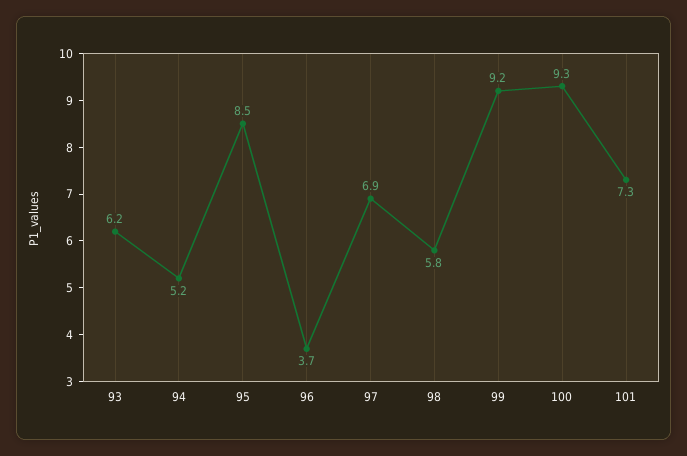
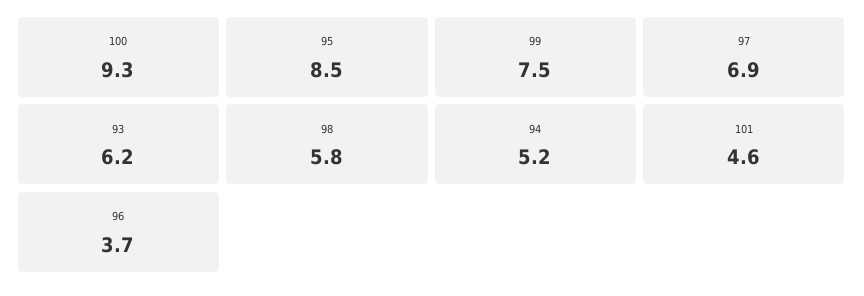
  {
    "93": 6.2,
    "94": 5.2,
    "95": 8.5,
    "96": 3.7,
    "97": 6.9,
    "98": 5.8,
-   "99": 9.2,
+   "99": 7.5,
    "100": 9.3,
-   "101": 7.3
+   "101": 4.6
  }

